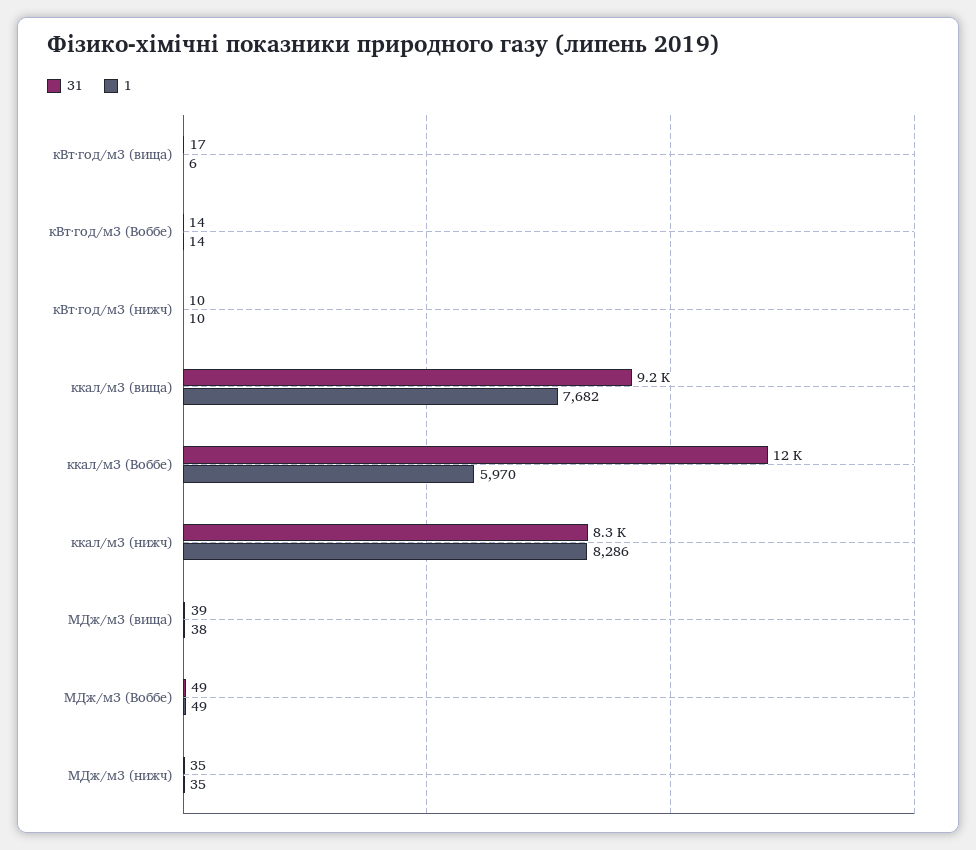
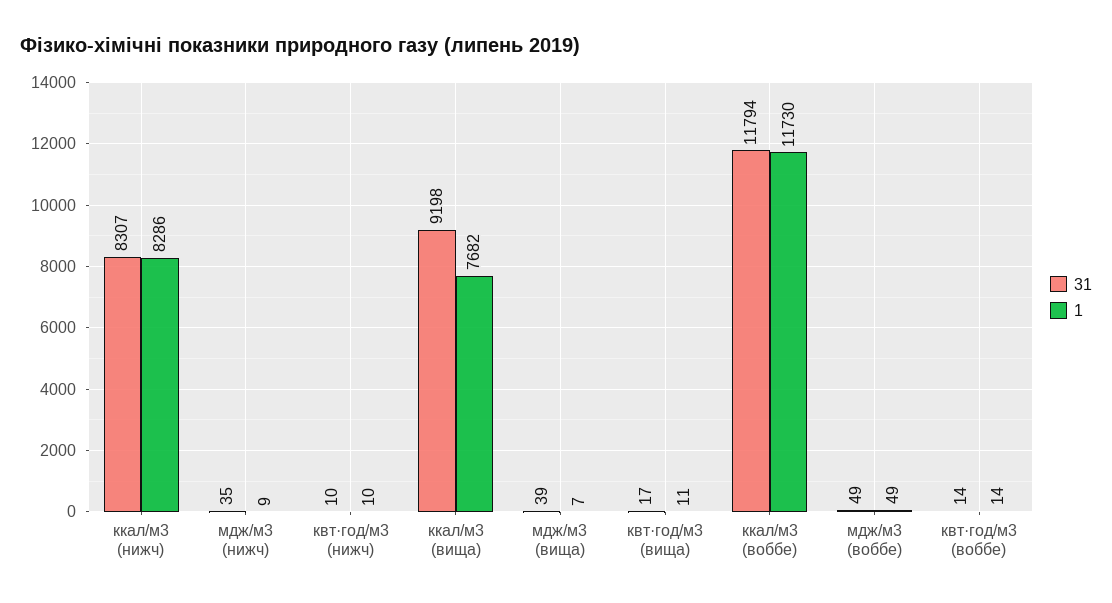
  {
    "31": {
      "кВт·год/м3 (вища)": 17,
      "кВт·год/м3 (Воббе)": 14,
      "кВт·год/м3 (нижч)": 10,
      "ккал/м3 (вища)": 9198,
      "ккал/м3 (Воббе)": 11794,
      "ккал/м3 (нижч)": 8307,
      "МДж/м3 (вища)": 39,
      "МДж/м3 (Воббе)": 49,
      "МДж/м3 (нижч)": 35
    },
    "1": {
-     "кВт·год/м3 (вища)": 6,
+     "кВт·год/м3 (вища)": 11,
      "кВт·год/м3 (Воббе)": 14,
      "кВт·год/м3 (нижч)": 10,
      "ккал/м3 (вища)": 7682,
-     "ккал/м3 (Воббе)": 5970,
+     "ккал/м3 (Воббе)": 11730,
      "ккал/м3 (нижч)": 8286,
-     "МДж/м3 (вища)": 38,
+     "МДж/м3 (вища)": 7,
      "МДж/м3 (Воббе)": 49,
-     "МДж/м3 (нижч)": 35
+     "МДж/м3 (нижч)": 9
    }
  }

